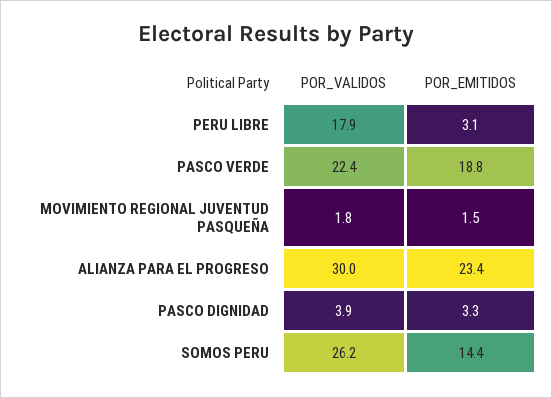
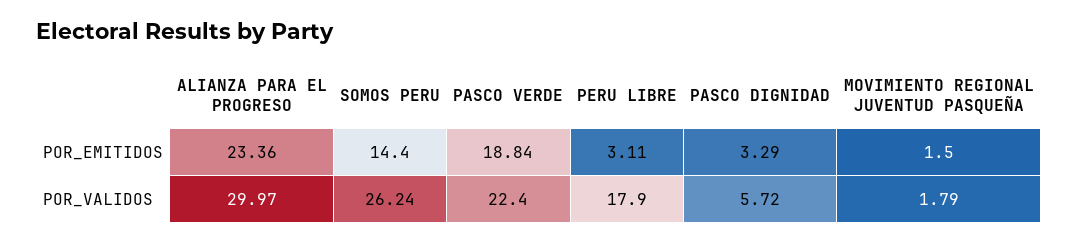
  {
    "POR_VALIDOS": {
      "PERU LIBRE": 17.9,
      "PASCO VERDE": 22.4,
      "MOVIMIENTO REGIONAL JUVENTUD PASQUEÑA": 1.79,
      "ALIANZA PARA EL PROGRESO": 29.97,
-     "PASCO DIGNIDAD": 3.9,
+     "PASCO DIGNIDAD": 5.72,
      "SOMOS PERU": 26.24
    },
    "POR_EMITIDOS": {
      "PERU LIBRE": 3.11,
      "PASCO VERDE": 18.84,
      "MOVIMIENTO REGIONAL JUVENTUD PASQUEÑA": 1.5,
      "ALIANZA PARA EL PROGRESO": 23.36,
      "PASCO DIGNIDAD": 3.29,
      "SOMOS PERU": 14.4
    }
  }

